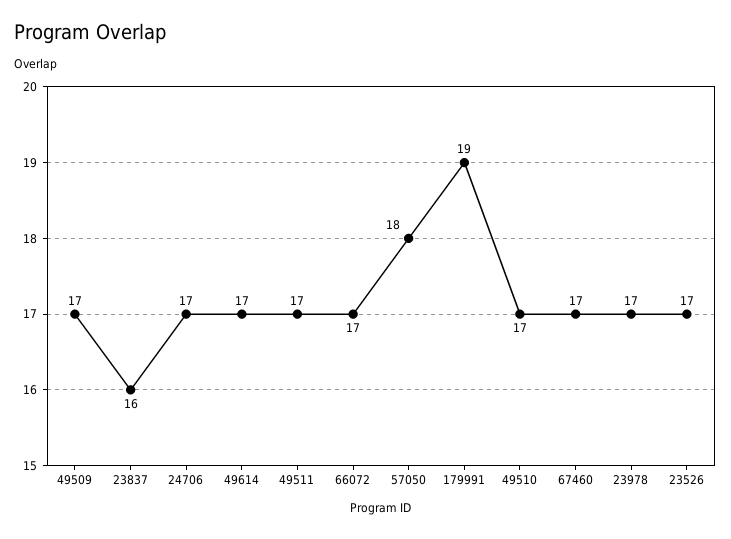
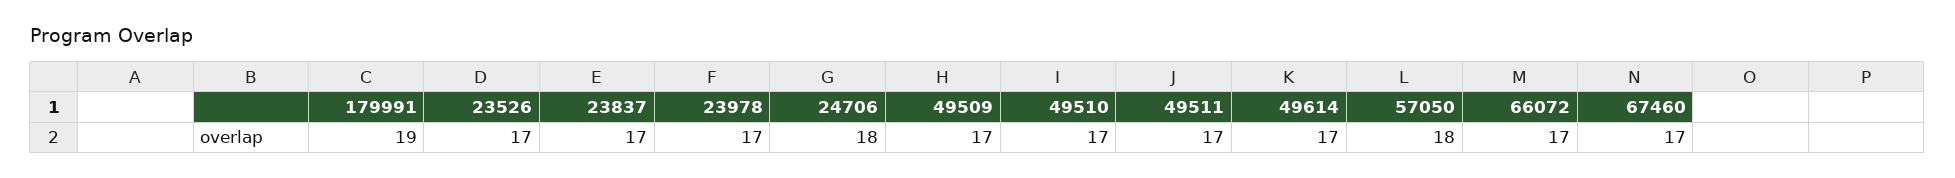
  {
    "49509": 17,
-   "23837": 16,
+   "23837": 17,
-   "24706": 17,
+   "24706": 18,
    "49614": 17,
    "49511": 17,
    "66072": 17,
    "57050": 18,
    "179991": 19,
    "49510": 17,
    "67460": 17,
    "23978": 17,
    "23526": 17
  }

